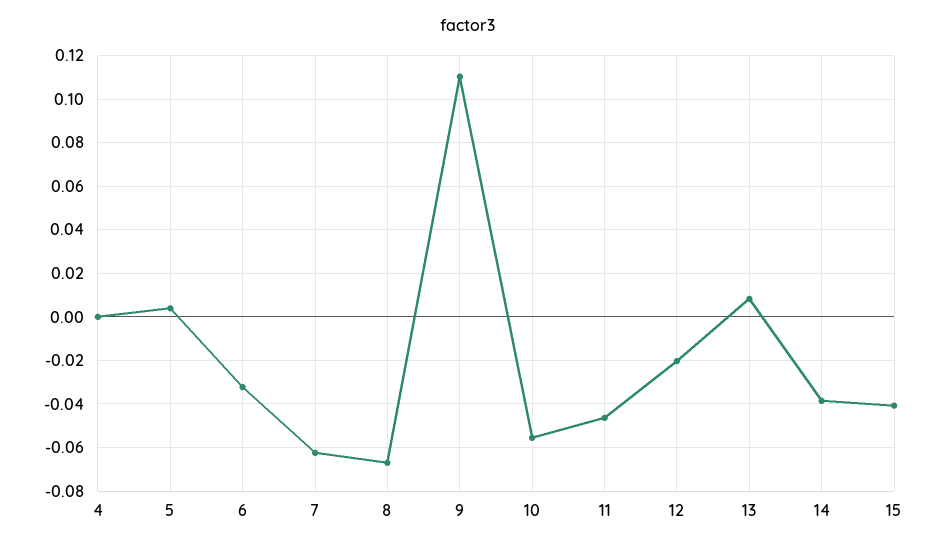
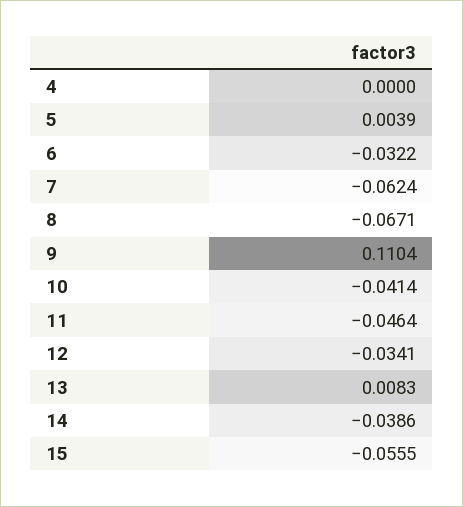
  {
    "4": 0,
    "5": 0.0039,
    "6": -0.0322,
    "7": -0.0624,
    "8": -0.0671,
    "9": 0.1104,
-   "10": -0.055,
+   "10": -0.0414,
    "11": -0.0464,
-   "12": -0.02,
+   "12": -0.0341,
    "13": 0.0083,
    "14": -0.0386,
-   "15": -0.04
+   "15": -0.0555
  }

